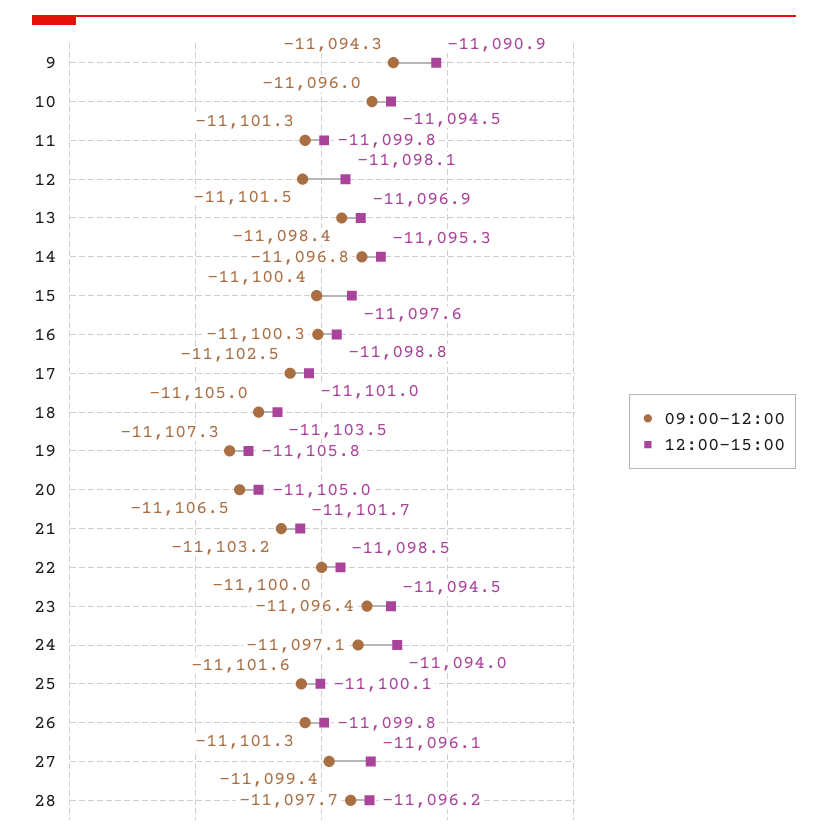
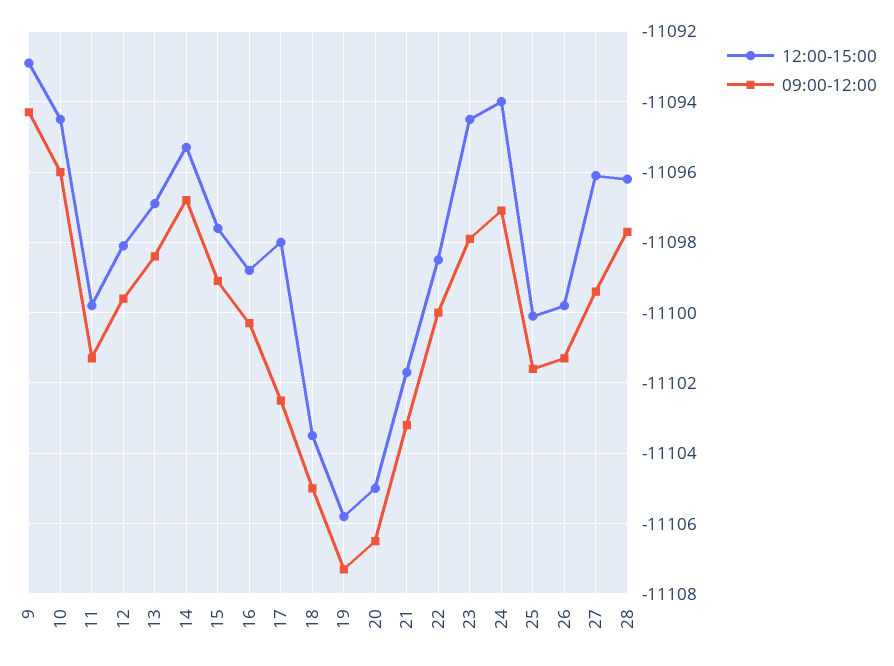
  {
    "09:00-12:00": {
      "9": -11094.3,
      "10": -11096,
      "11": -11101.3,
-     "12": -11101.5,
+     "12": -11099.5,
      "13": -11098.4,
      "14": -11096.8,
-     "15": -11100.4,
+     "15": -11099,
      "16": -11100.3,
      "17": -11102.5,
      "18": -11105,
      "19": -11107.3,
      "20": -11106.5,
      "21": -11103.2,
      "22": -11100,
-     "23": -11096.4,
+     "23": -11098,
      "24": -11097.1,
      "25": -11101.6,
      "26": -11101.3,
      "27": -11099.4,
      "28": -11097.7
    },
    "12:00-15:00": {
-     "9": -11090.9,
+     "9": -11093,
      "10": -11094.5,
      "11": -11099.8,
      "12": -11098.1,
      "13": -11096.9,
      "14": -11095.3,
      "15": -11097.6,
      "16": -11098.8,
-     "17": -11101,
+     "17": -11098,
      "18": -11103.5,
      "19": -11105.8,
      "20": -11105,
      "21": -11101.7,
      "22": -11098.5,
      "23": -11094.5,
      "24": -11094,
      "25": -11100.1,
      "26": -11099.8,
      "27": -11096.1,
      "28": -11096.2
    }
  }

